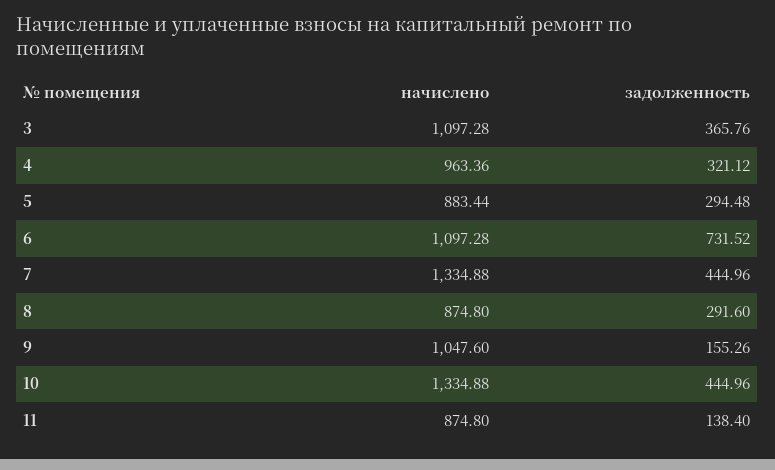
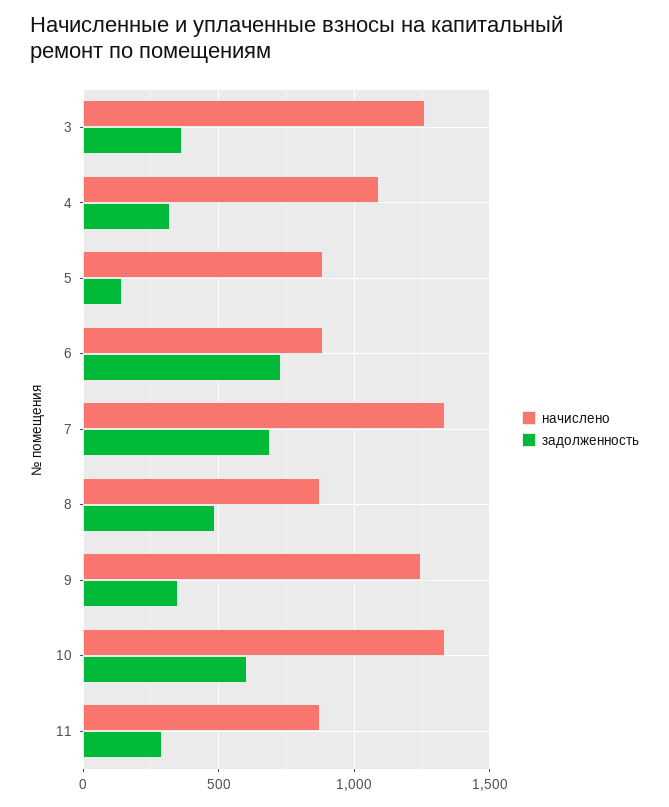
  {
    "начислено": {
-     "3": 1097.28,
+     "3": 1250,
-     "4": 963.36,
+     "4": 1100,
      "5": 883.44,
-     "6": 1097.28,
+     "6": 900,
      "7": 1334.88,
      "8": 874.8,
-     "9": 1047.6,
+     "9": 1250,
      "10": 1334.88,
      "11": 874.8
    },
    "задолженность": {
      "3": 365.76,
      "4": 321.12,
-     "5": 294.48,
+     "5": 150,
      "6": 731.52,
-     "7": 444.96,
+     "7": 700,
-     "8": 291.6,
+     "8": 500,
-     "9": 155.26,
+     "9": 350,
-     "10": 444.96,
+     "10": 600,
-     "11": 138.4
+     "11": 300
    }
  }

